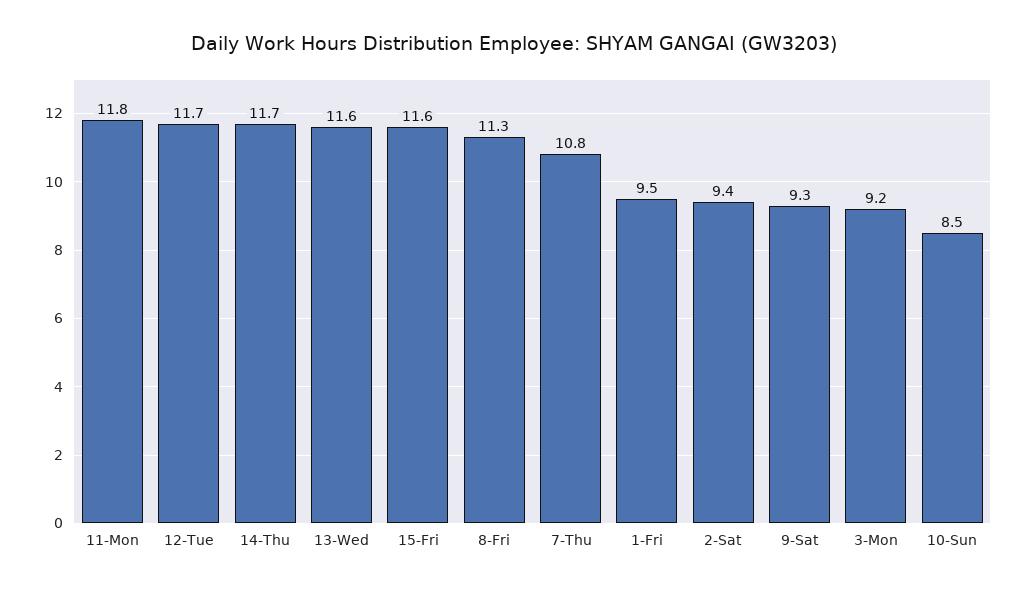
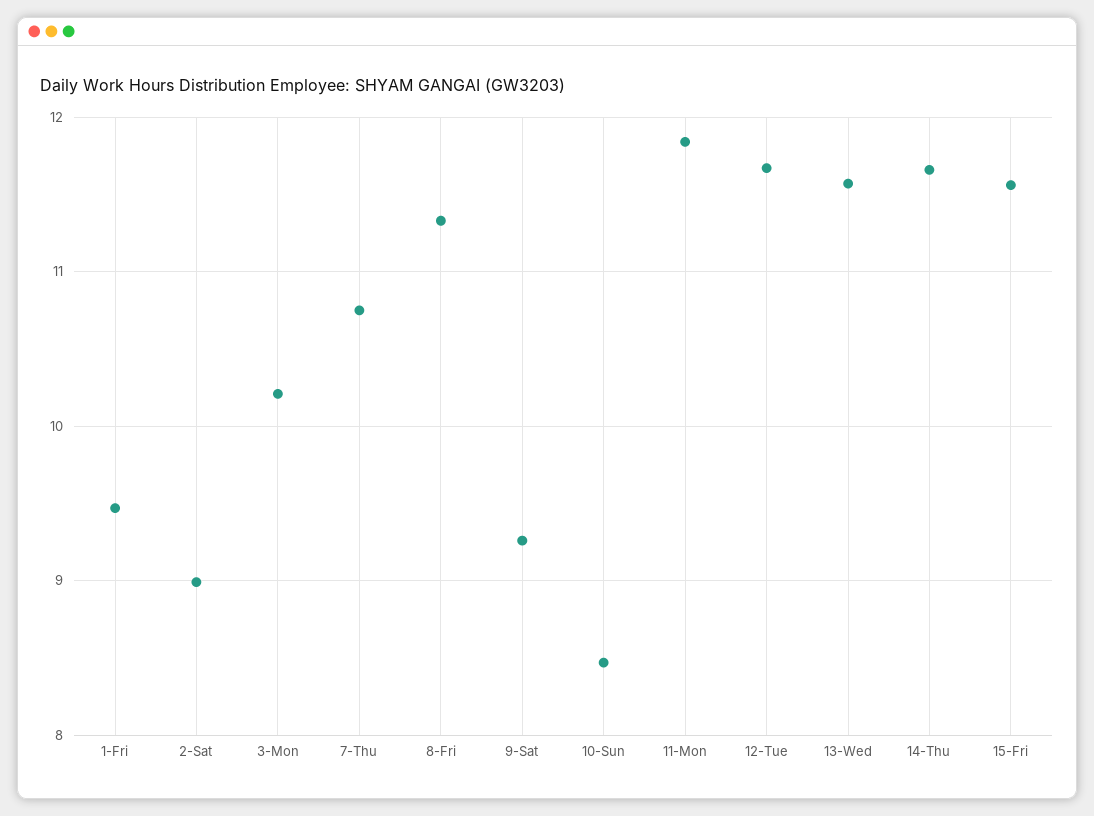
  {
    "11-Mon": 11.8,
    "12-Tue": 11.7,
    "14-Thu": 11.7,
    "13-Wed": 11.6,
    "15-Fri": 11.6,
    "8-Fri": 11.3,
    "7-Thu": 10.8,
    "1-Fri": 9.5,
-   "2-Sat": 9.4,
+   "2-Sat": 9,
    "9-Sat": 9.3,
-   "3-Mon": 9.2,
+   "3-Mon": 10.2,
    "10-Sun": 8.5
  }

